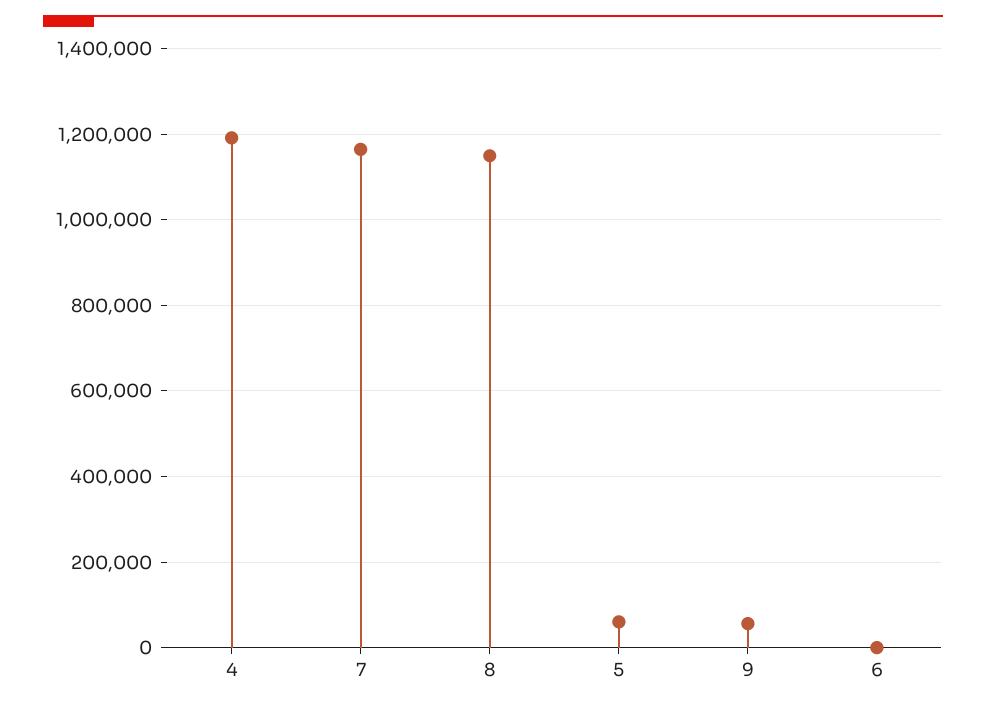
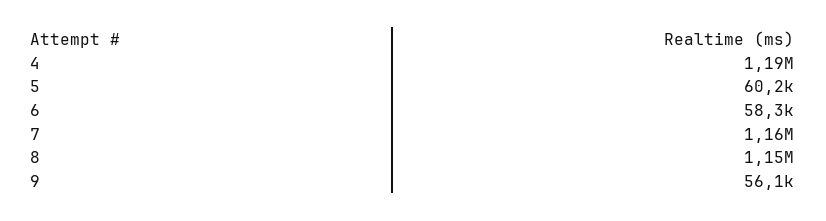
  {
    "4": 1190000,
    "7": 1160000,
    "8": 1150000,
    "5": 60200,
    "9": 56100,
-   "6": 0
+   "6": 58300
  }

